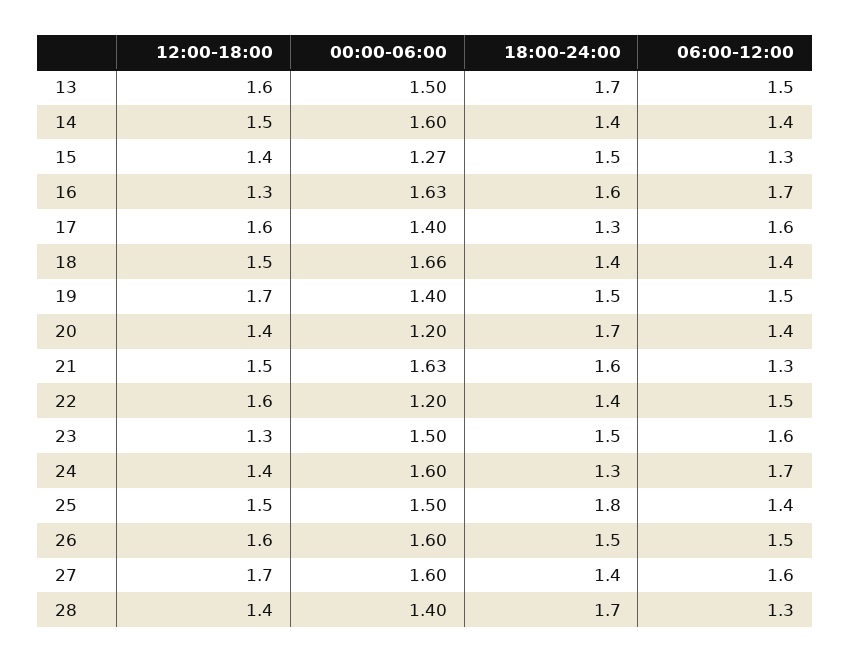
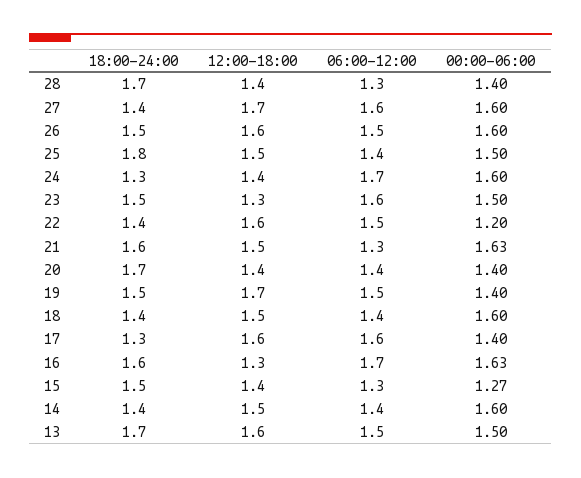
  {
    "12:00-18:00": {
      "13": 1.6,
      "14": 1.5,
      "15": 1.4,
      "16": 1.3,
      "17": 1.6,
      "18": 1.5,
      "19": 1.7,
      "20": 1.4,
      "21": 1.5,
      "22": 1.6,
      "23": 1.3,
      "24": 1.4,
      "25": 1.5,
      "26": 1.6,
      "27": 1.7,
      "28": 1.4
    },
    "00:00-06:00": {
      "13": 1.5,
      "14": 1.6,
      "15": 1.27,
      "16": 1.63,
      "17": 1.4,
-     "18": 1.66,
+     "18": 1.6,
      "19": 1.4,
-     "20": 1.2,
+     "20": 1.4,
      "21": 1.63,
      "22": 1.2,
      "23": 1.5,
      "24": 1.6,
      "25": 1.5,
      "26": 1.6,
      "27": 1.6,
      "28": 1.4
    },
    "18:00-24:00": {
      "13": 1.7,
      "14": 1.4,
      "15": 1.5,
      "16": 1.6,
      "17": 1.3,
      "18": 1.4,
      "19": 1.5,
      "20": 1.7,
      "21": 1.6,
      "22": 1.4,
      "23": 1.5,
      "24": 1.3,
      "25": 1.8,
      "26": 1.5,
      "27": 1.4,
      "28": 1.7
    },
    "06:00-12:00": {
      "13": 1.5,
      "14": 1.4,
      "15": 1.3,
      "16": 1.7,
      "17": 1.6,
      "18": 1.4,
      "19": 1.5,
      "20": 1.4,
      "21": 1.3,
      "22": 1.5,
      "23": 1.6,
      "24": 1.7,
      "25": 1.4,
      "26": 1.5,
      "27": 1.6,
      "28": 1.3
    }
  }

